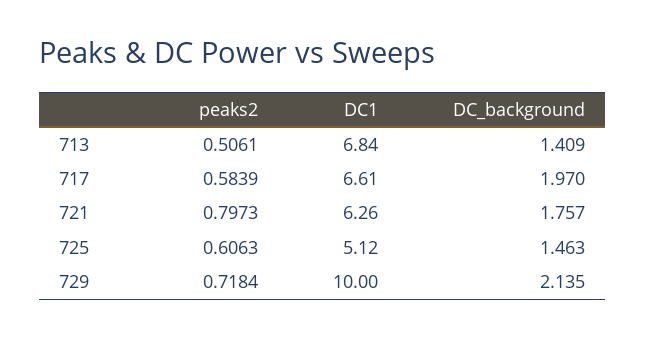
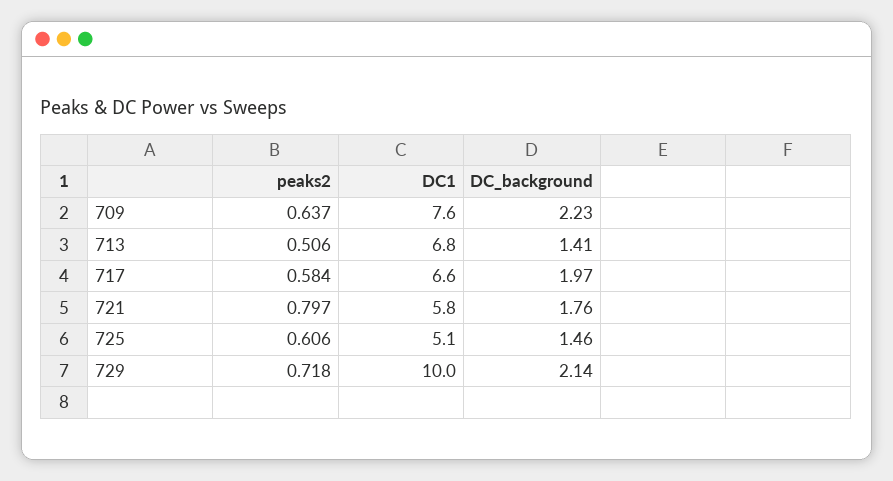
  {
    "peaks2": {
      "713": 0.5061,
      "717": 0.5839,
      "721": 0.7973,
      "725": 0.6063,
-     "729": 0.7184
+     "729": 0.7184,
+     "709": 0.637
    },
    "DC1": {
      "713": 6.84,
      "717": 6.61,
-     "721": 6.26,
+     "721": 5.8,
      "725": 5.12,
-     "729": 10
+     "729": 10,
+     "709": 7.6
    },
    "DC_background": {
      "713": 1.409,
      "717": 1.97,
      "721": 1.757,
      "725": 1.463,
-     "729": 2.135
+     "729": 2.135,
+     "709": 2.23
    }
  }

